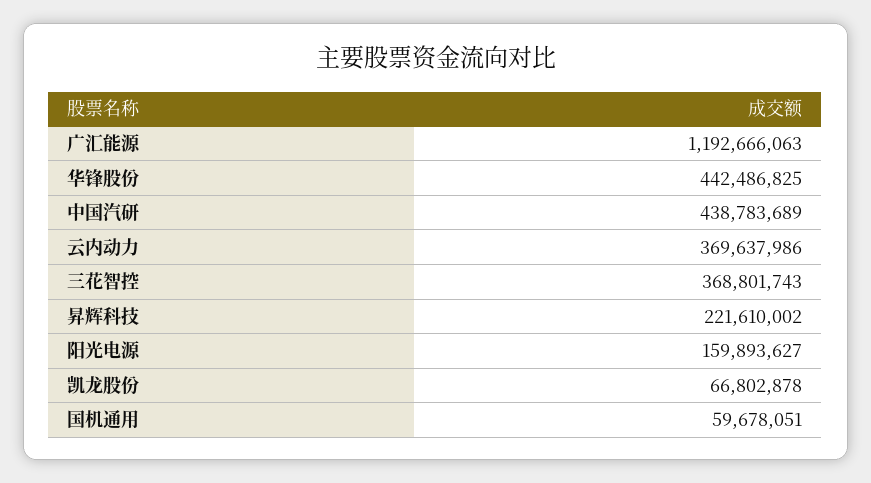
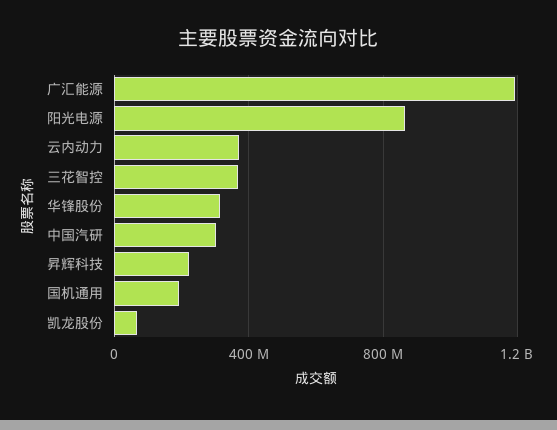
  {
    "广汇能源": 1192666063,
-   "华锋股份": 442486825,
+   "华锋股份": 300000000,
-   "中国汽研": 438783689,
+   "中国汽研": 300000000,
    "云内动力": 369637986,
    "三花智控": 368801743,
    "昇辉科技": 221610002,
-   "阳光电源": 159893627,
+   "阳光电源": 850000000,
    "凯龙股份": 66802878,
-   "国机通用": 59678051
+   "国机通用": 200000000
  }

